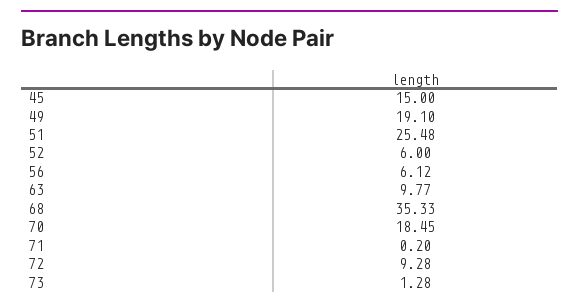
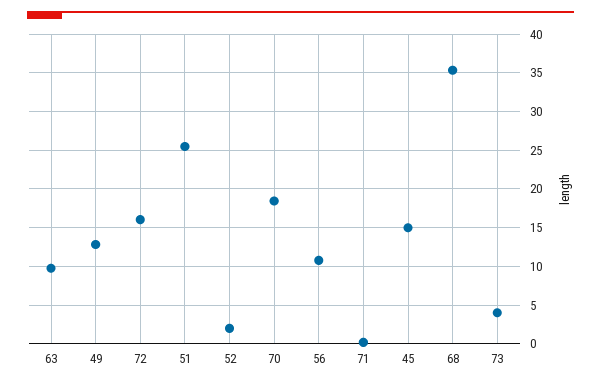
  {
    "45": 15,
-   "49": 19.1,
+   "49": 13,
    "51": 25.48,
-   "52": 6,
+   "52": 2,
-   "56": 6.12,
+   "56": 11,
    "63": 9.77,
    "68": 35.33,
    "70": 18.45,
    "71": 0.2,
-   "72": 9.28,
+   "72": 16,
-   "73": 1.28
+   "73": 4
  }

